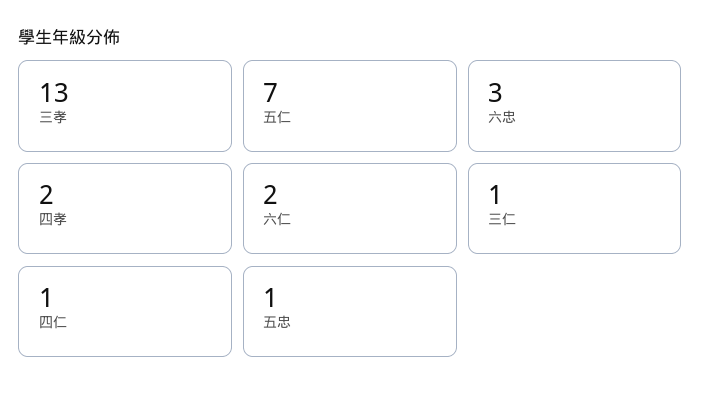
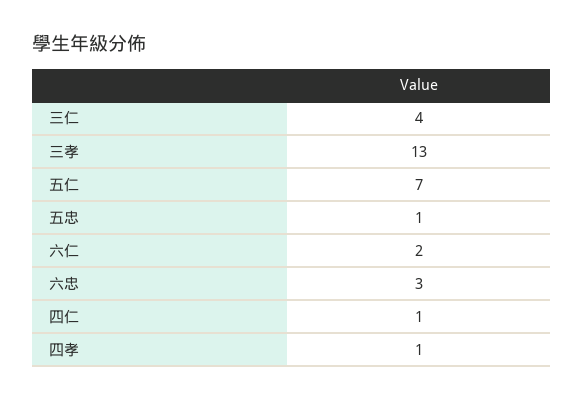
  {
    "三孝": 13,
    "五仁": 7,
    "六忠": 3,
-   "四孝": 2,
+   "四孝": 1,
    "六仁": 2,
-   "三仁": 1,
+   "三仁": 4,
    "四仁": 1,
    "五忠": 1
  }

